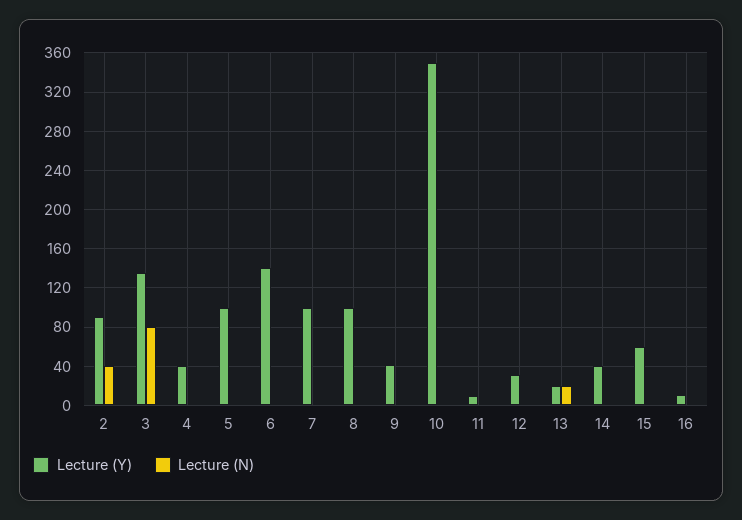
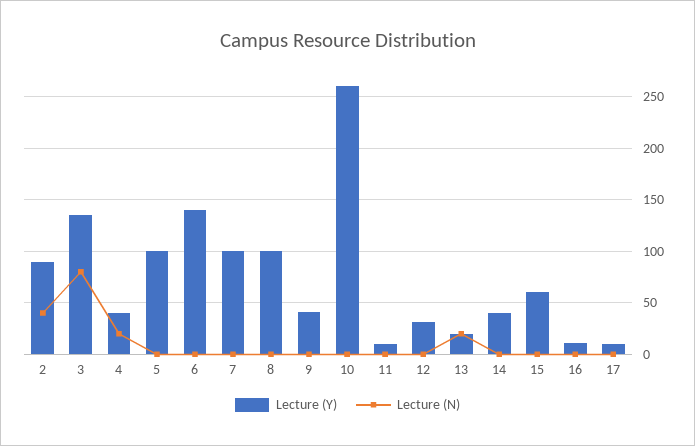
  {
    "Lecture (Y)": {
      "2": 90,
      "3": 140,
      "4": 40,
      "5": 100,
      "6": 140,
      "7": 100,
      "8": 100,
      "9": 40,
-     "10": 350,
+     "10": 260,
      "11": 10,
      "12": 30,
      "13": 20,
      "14": 40,
      "15": 60,
-     "16": 10
+     "16": 10,
+     "17": 10
    },
    "Lecture (N)": {
      "2": 40,
      "3": 80,
-     "4": 0,
+     "4": 20,
      "5": 0,
      "6": 0,
      "7": 0,
      "8": 0,
      "9": 0,
      "10": 0,
      "11": 0,
      "12": 0,
      "13": 20,
      "14": 0,
      "15": 0,
-     "16": 0
+     "16": 0,
+     "17": 0
    }
  }

